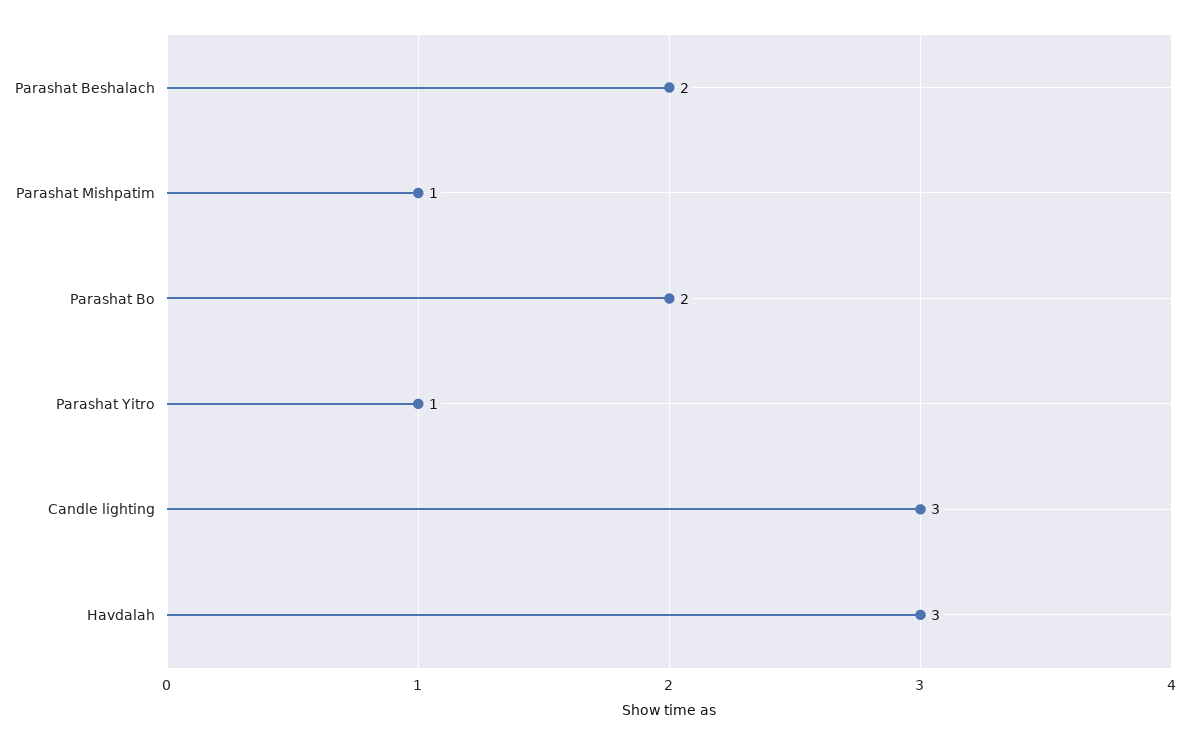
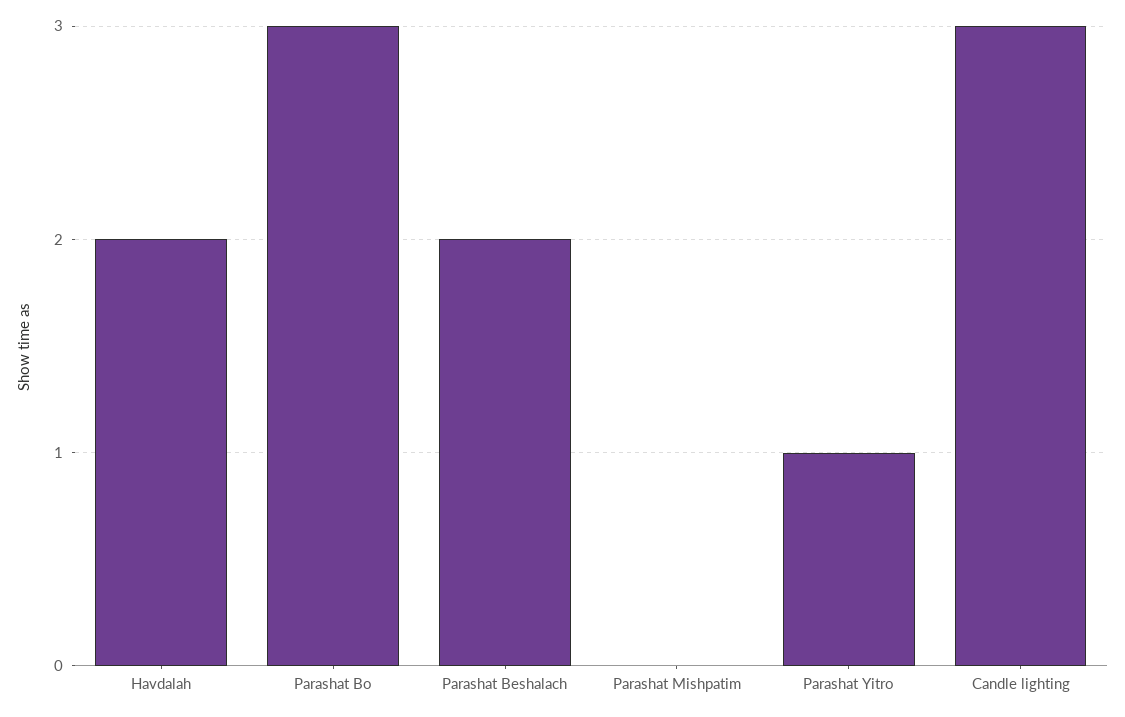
  {
    "Parashat Beshalach": 2,
-   "Parashat Mishpatim": 1,
+   "Parashat Mishpatim": 0,
-   "Parashat Bo": 2,
+   "Parashat Bo": 3,
    "Parashat Yitro": 1,
    "Candle lighting": 3,
-   "Havdalah": 3
+   "Havdalah": 2
  }

